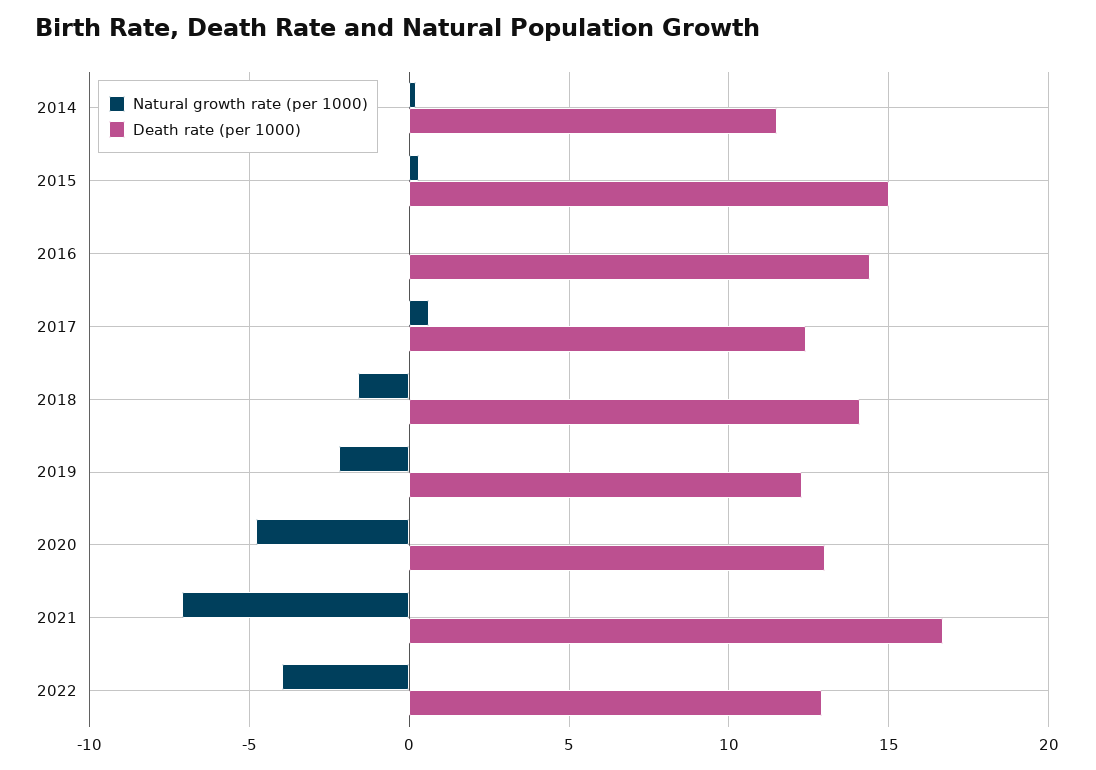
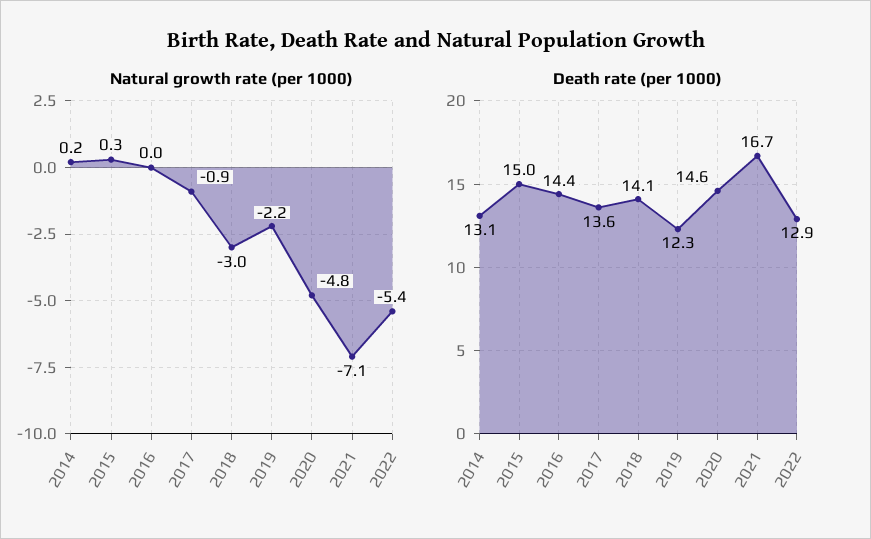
  {
    "Natural growth rate (per 1000)": {
      "2014": 0.2,
      "2015": 0.3,
      "2016": 0,
-     "2017": 0.5,
+     "2017": -0.9,
-     "2018": -1.5,
+     "2018": -3,
      "2019": -2.2,
      "2020": -4.8,
      "2021": -7.1,
-     "2022": -4
+     "2022": -5.4
    },
    "Death rate (per 1000)": {
-     "2014": 11.5,
+     "2014": 13.1,
      "2015": 15,
      "2016": 14.4,
-     "2017": 12.5,
+     "2017": 13.6,
      "2018": 14.1,
      "2019": 12.3,
-     "2020": 13,
+     "2020": 14.6,
      "2021": 16.7,
      "2022": 12.9
    }
  }

